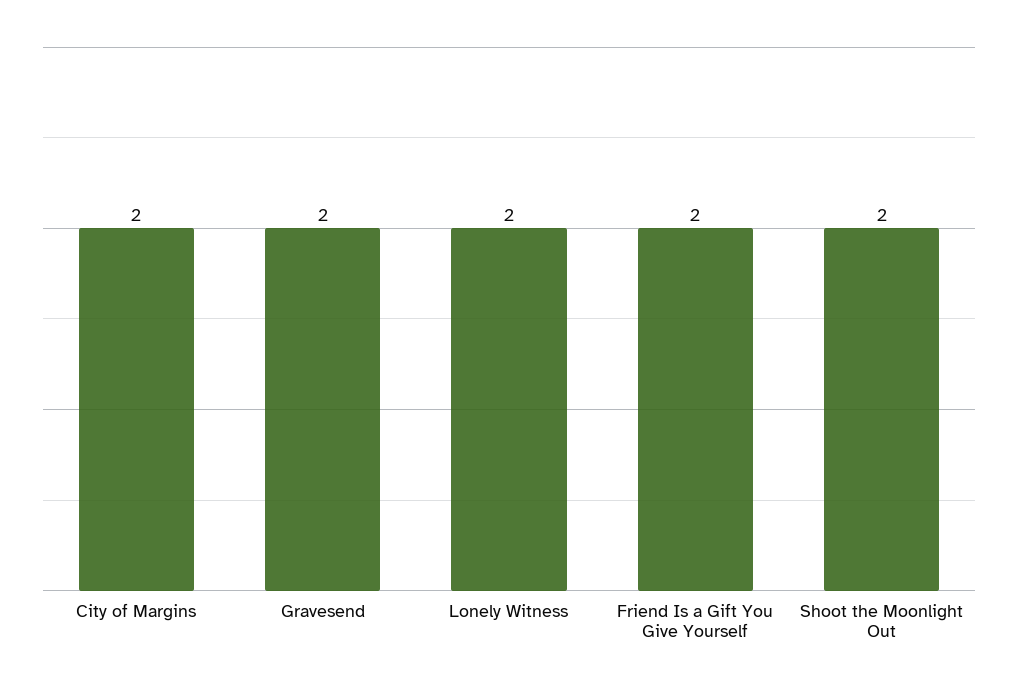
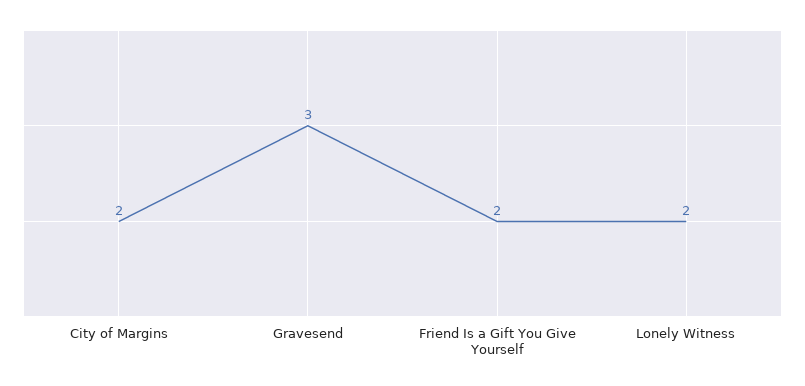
  {
    "City of Margins": 2,
-   "Gravesend": 2,
+   "Gravesend": 3,
    "Lonely Witness": 2,
-   "Friend Is a Gift You Give Yourself": 2,
+   "Friend Is a Gift You Give Yourself": 2
-   "Shoot the Moonlight Out": 2
  }

